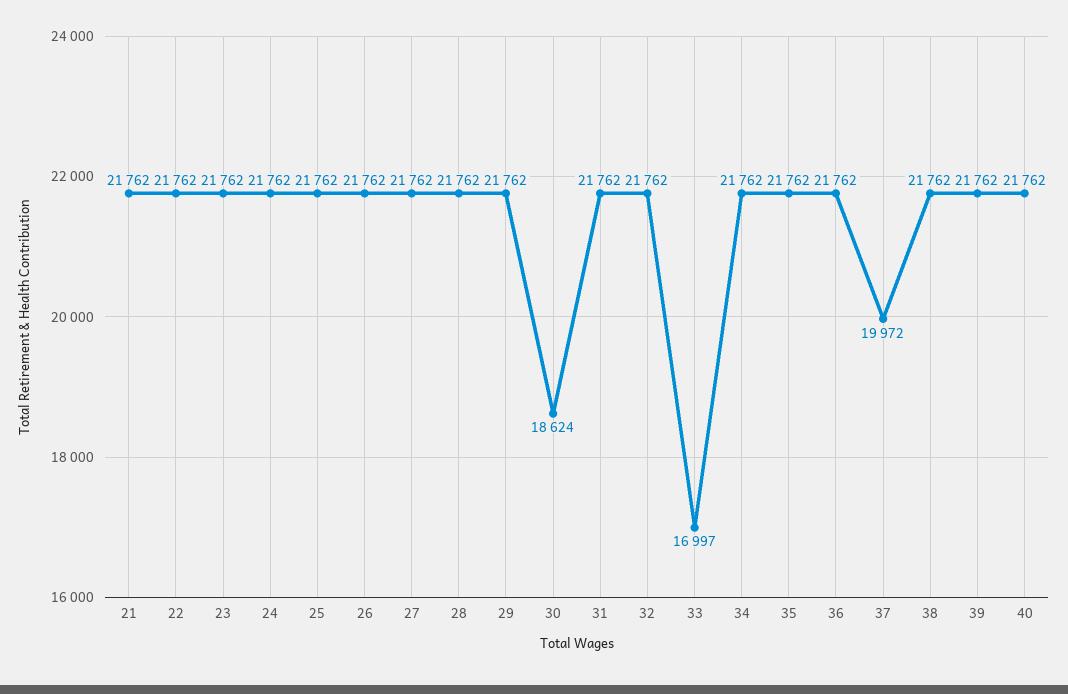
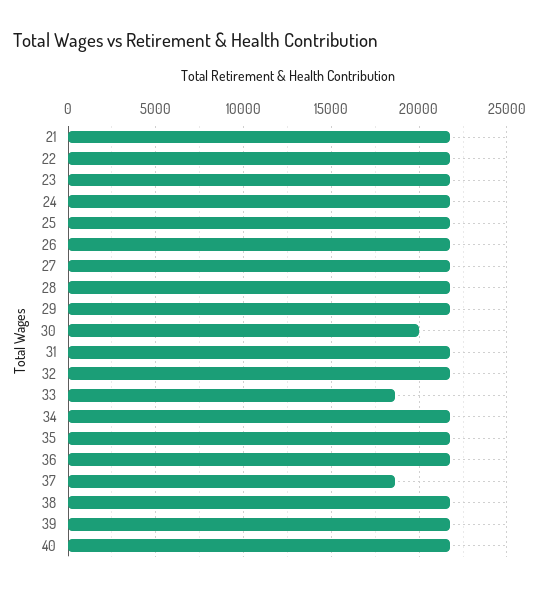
  {
    "21": 21762,
    "22": 21762,
    "23": 21762,
    "24": 21762,
    "25": 21762,
    "26": 21762,
    "27": 21762,
    "28": 21762,
    "29": 21762,
-   "30": 18624,
+   "30": 20000,
    "31": 21762,
    "32": 21762,
-   "33": 16997,
+   "33": 18500,
    "34": 21762,
    "35": 21762,
    "36": 21762,
-   "37": 19972,
+   "37": 18500,
    "38": 21762,
    "39": 21762,
    "40": 21762
  }

